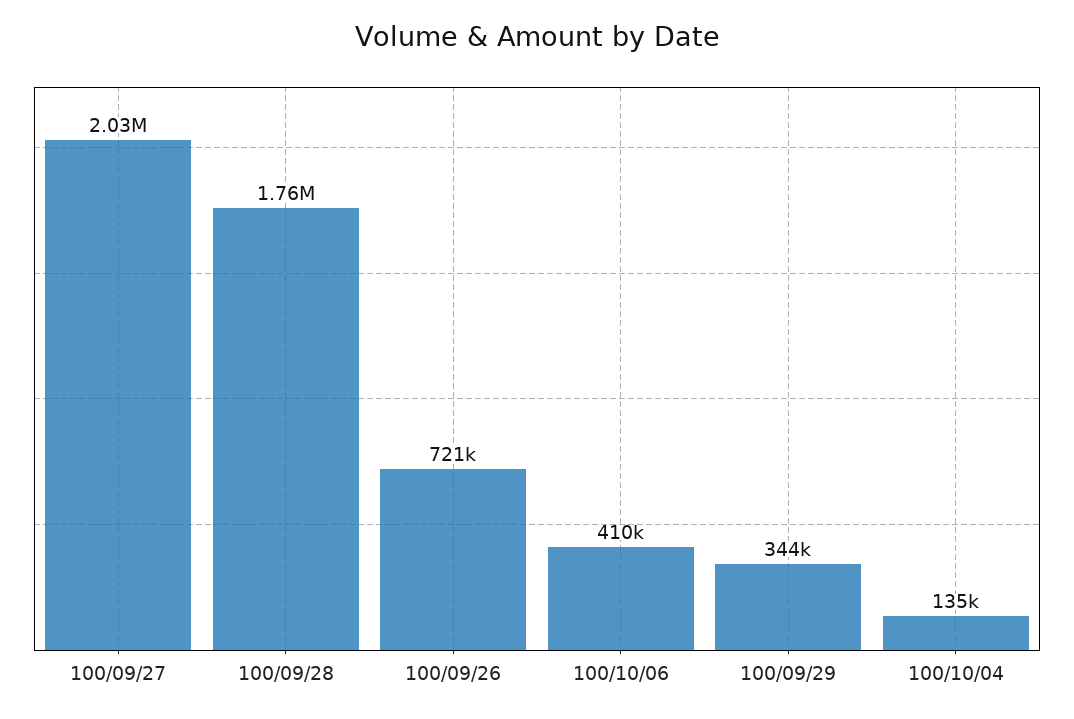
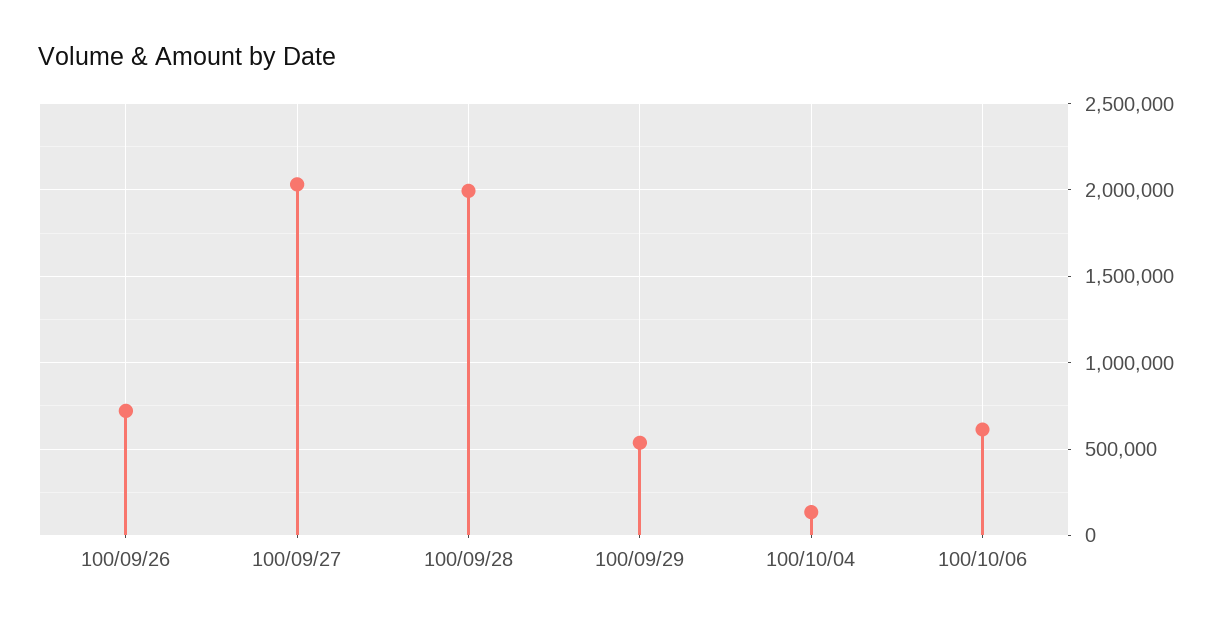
  {
    "100/09/27": 2030000,
-   "100/09/28": 1760000,
+   "100/09/28": 2000000,
    "100/09/26": 721000,
-   "100/10/06": 410000,
+   "100/10/06": 600000,
-   "100/09/29": 344000,
+   "100/09/29": 550000,
    "100/10/04": 135000
  }

